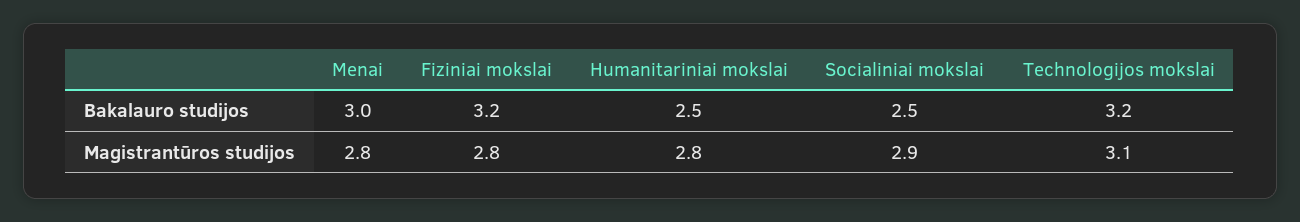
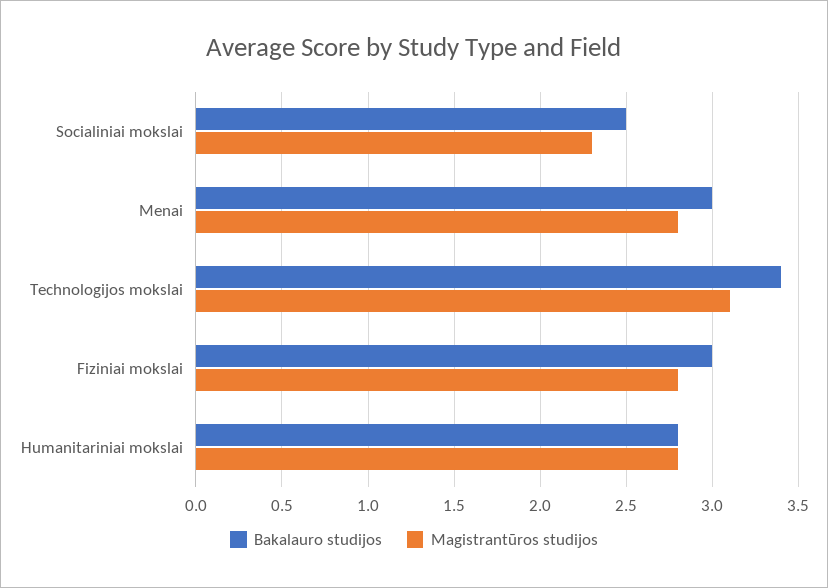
  {
    "Bakalauro studijos": {
      "Menai": 3,
-     "Fiziniai mokslai": 3.2,
+     "Fiziniai mokslai": 3,
-     "Humanitariniai mokslai": 2.5,
+     "Humanitariniai mokslai": 2.8,
      "Socialiniai mokslai": 2.5,
-     "Technologijos mokslai": 3.2
+     "Technologijos mokslai": 3.4
    },
    "Magistrantūros studijos": {
      "Menai": 2.8,
      "Fiziniai mokslai": 2.8,
      "Humanitariniai mokslai": 2.8,
-     "Socialiniai mokslai": 2.9,
+     "Socialiniai mokslai": 2.3,
      "Technologijos mokslai": 3.1
    }
  }

